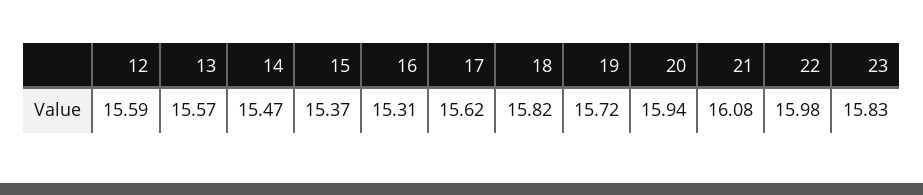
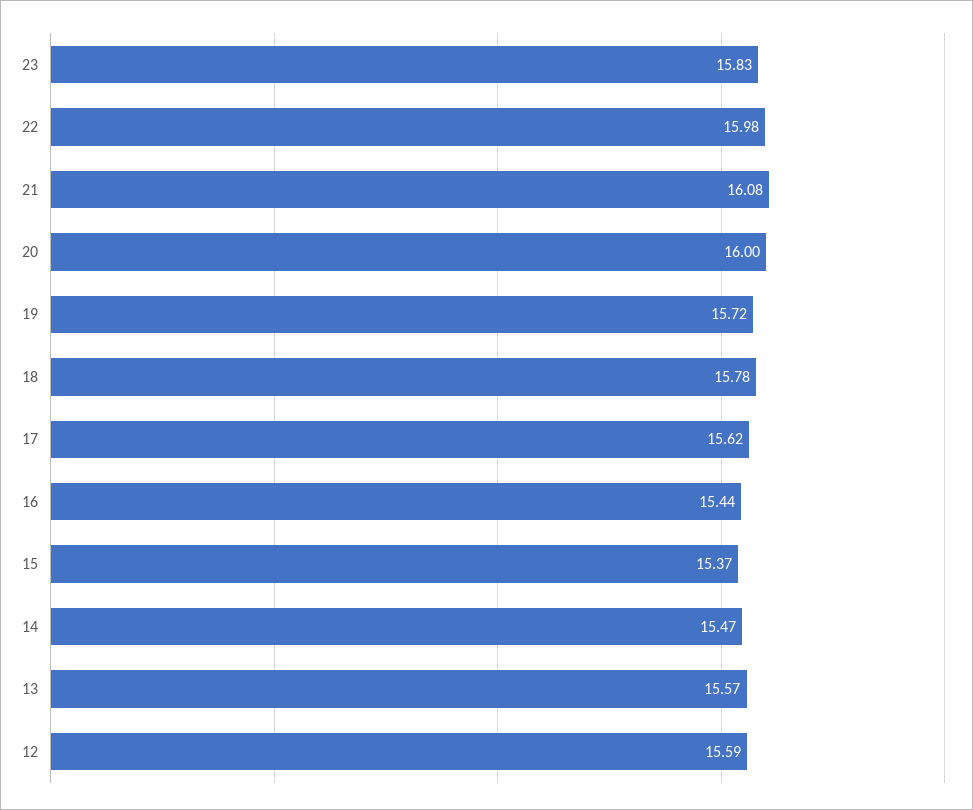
  {
    "12": 15.59,
    "13": 15.57,
    "14": 15.47,
    "15": 15.37,
-   "16": 15.31,
+   "16": 15.44,
    "17": 15.62,
-   "18": 15.82,
+   "18": 15.78,
    "19": 15.72,
-   "20": 15.94,
+   "20": 16,
    "21": 16.08,
    "22": 15.98,
    "23": 15.83
  }

